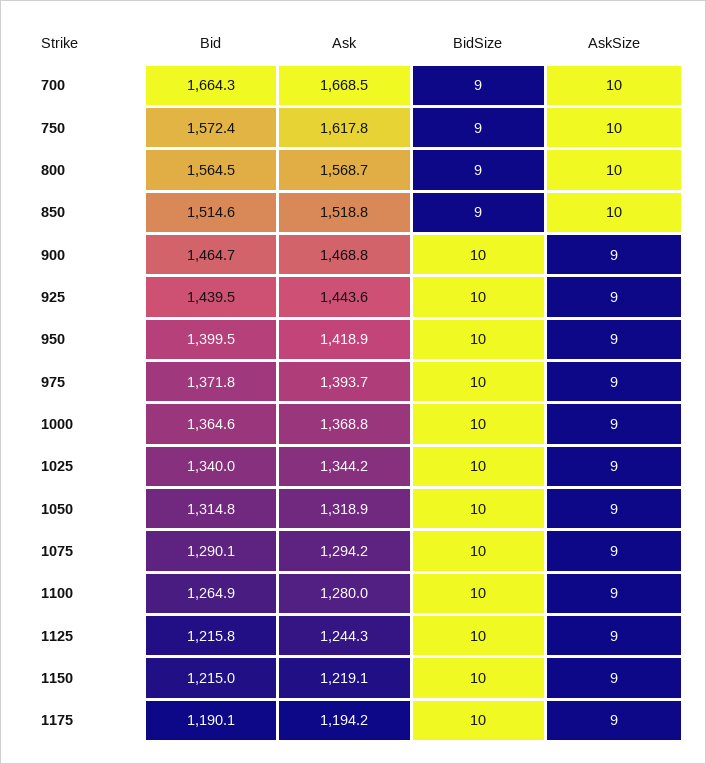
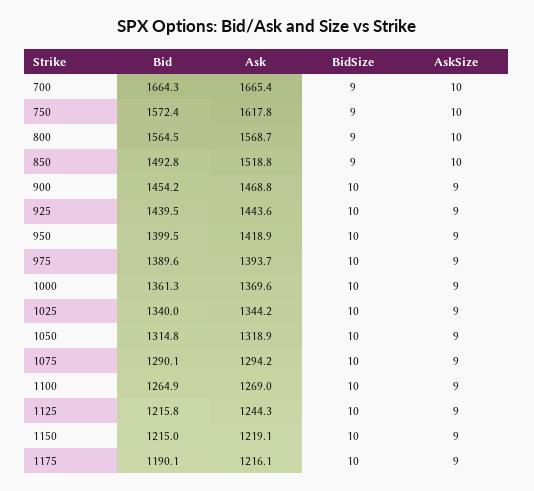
  {
    "Bid": {
      "700": 1664.3,
      "750": 1572.4,
      "800": 1564.5,
-     "850": 1514.6,
+     "850": 1492.8,
-     "900": 1464.7,
+     "900": 1454.2,
      "925": 1439.5,
      "950": 1399.5,
-     "975": 1371.8,
+     "975": 1389.6,
-     "1000": 1364.6,
+     "1000": 1361.3,
      "1025": 1340,
      "1050": 1314.8,
      "1075": 1290.1,
      "1100": 1264.9,
      "1125": 1215.8,
      "1150": 1215,
      "1175": 1190.1
    },
    "Ask": {
-     "700": 1668.5,
+     "700": 1665.4,
      "750": 1617.8,
      "800": 1568.7,
      "850": 1518.8,
      "900": 1468.8,
      "925": 1443.6,
      "950": 1418.9,
      "975": 1393.7,
-     "1000": 1368.8,
+     "1000": 1369.6,
      "1025": 1344.2,
      "1050": 1318.9,
      "1075": 1294.2,
-     "1100": 1280,
+     "1100": 1269,
      "1125": 1244.3,
      "1150": 1219.1,
-     "1175": 1194.2
+     "1175": 1216.1
    },
    "BidSize": {
      "700": 9,
      "750": 9,
      "800": 9,
      "850": 9,
      "900": 10,
      "925": 10,
      "950": 10,
      "975": 10,
      "1000": 10,
      "1025": 10,
      "1050": 10,
      "1075": 10,
      "1100": 10,
      "1125": 10,
      "1150": 10,
      "1175": 10
    },
    "AskSize": {
      "700": 10,
      "750": 10,
      "800": 10,
      "850": 10,
      "900": 9,
      "925": 9,
      "950": 9,
      "975": 9,
      "1000": 9,
      "1025": 9,
      "1050": 9,
      "1075": 9,
      "1100": 9,
      "1125": 9,
      "1150": 9,
      "1175": 9
    }
  }

